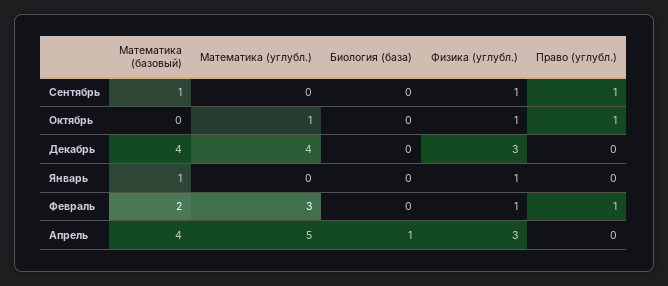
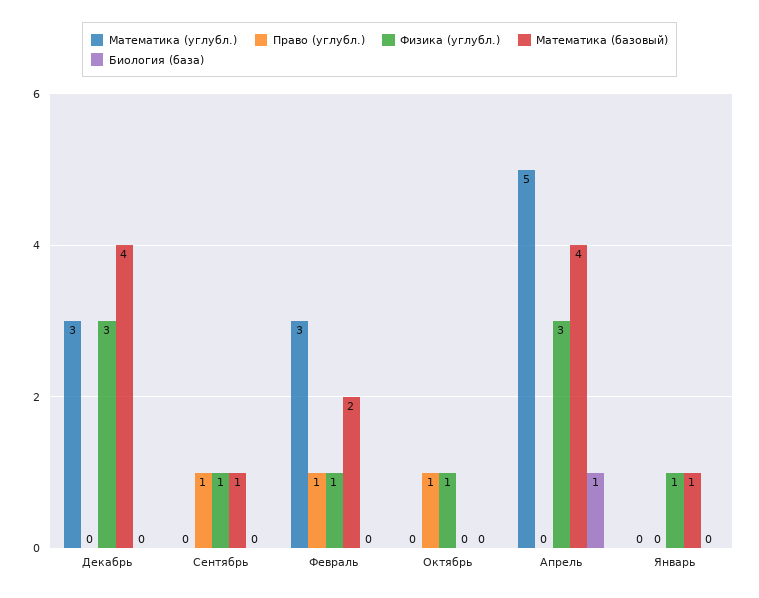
  {
    "Математика (базовый)": {
      "Сентябрь": 1,
      "Октябрь": 0,
      "Декабрь": 4,
      "Январь": 1,
      "Февраль": 2,
      "Апрель": 4
    },
    "Математика (углубл.)": {
      "Сентябрь": 0,
-     "Октябрь": 1,
+     "Октябрь": 0,
-     "Декабрь": 4,
+     "Декабрь": 3,
      "Январь": 0,
      "Февраль": 3,
      "Апрель": 5
    },
    "Биология (база)": {
      "Сентябрь": 0,
      "Октябрь": 0,
      "Декабрь": 0,
      "Январь": 0,
      "Февраль": 0,
      "Апрель": 1
    },
    "Физика (углубл.)": {
      "Сентябрь": 1,
      "Октябрь": 1,
      "Декабрь": 3,
      "Январь": 1,
      "Февраль": 1,
      "Апрель": 3
    },
    "Право (углубл.)": {
      "Сентябрь": 1,
      "Октябрь": 1,
      "Декабрь": 0,
      "Январь": 0,
      "Февраль": 1,
      "Апрель": 0
    }
  }

